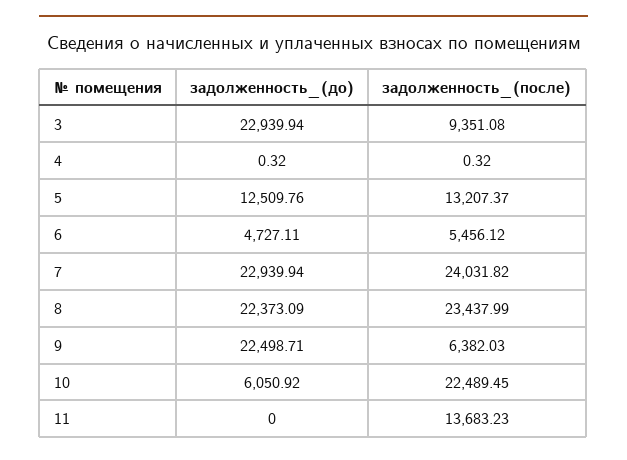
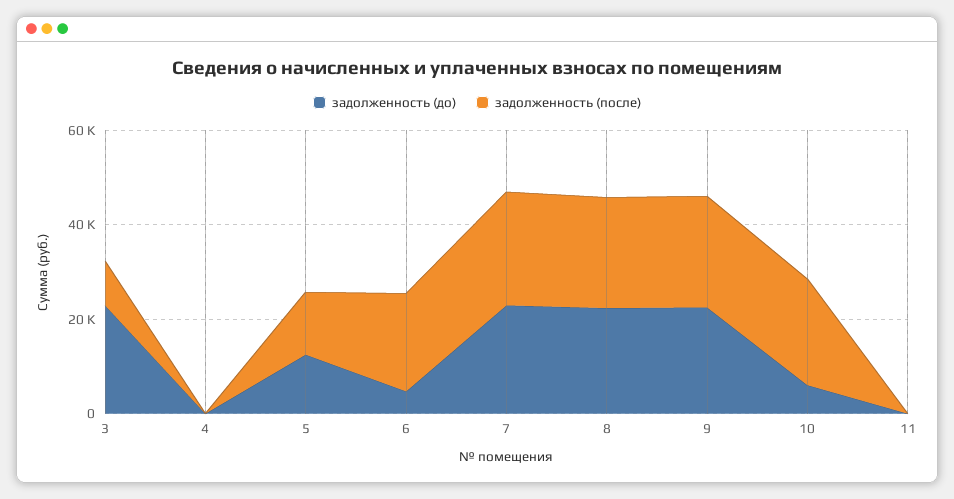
  {
    "задолженность_(до)": {
      "3": 22939.94,
      "4": 0.32,
      "5": 12509.76,
      "6": 4727.11,
      "7": 22939.94,
      "8": 22373.09,
      "9": 22498.71,
      "10": 6050.92,
      "11": 0
    },
    "задолженность_(после)": {
      "3": 9351.08,
      "4": 0.32,
      "5": 13207.37,
-     "6": 5456.12,
+     "6": 20000,
      "7": 24031.82,
      "8": 23437.99,
-     "9": 6382.03,
+     "9": 25000,
      "10": 22489.45,
-     "11": 13683.23
+     "11": 0
    }
  }

